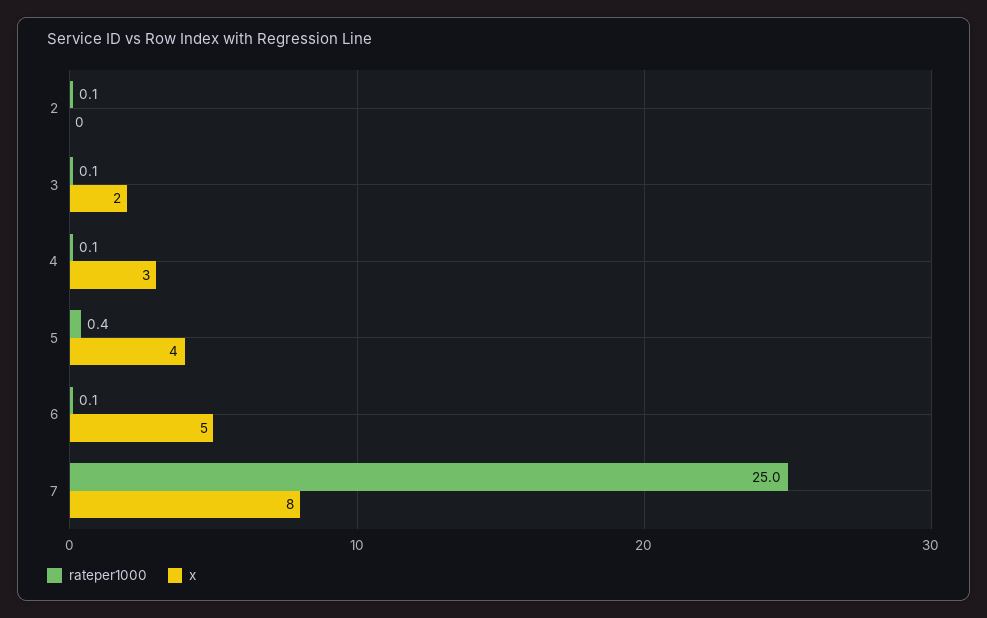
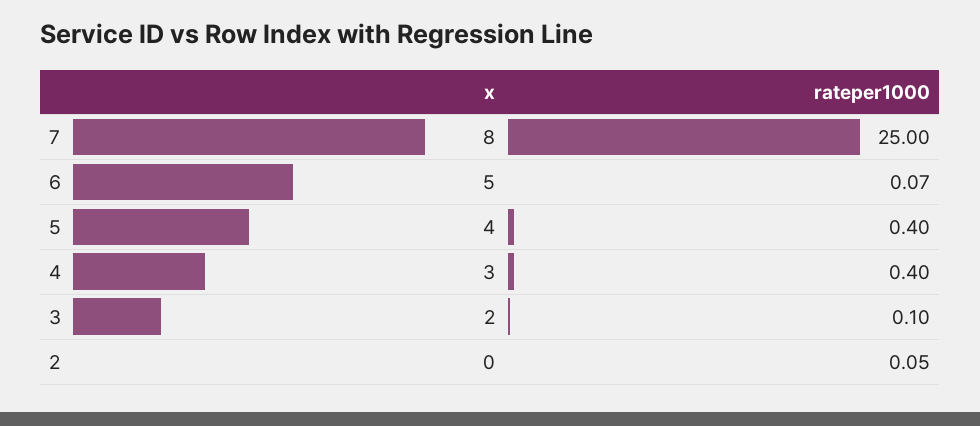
  {
    "rateper1000": {
      "2": 0.05,
      "3": 0.1,
-     "4": 0.1,
+     "4": 0.4,
      "5": 0.4,
      "6": 0.07,
      "7": 25
    },
    "x": {
      "2": 0,
      "3": 2,
      "4": 3,
      "5": 4,
      "6": 5,
      "7": 8
    }
  }

